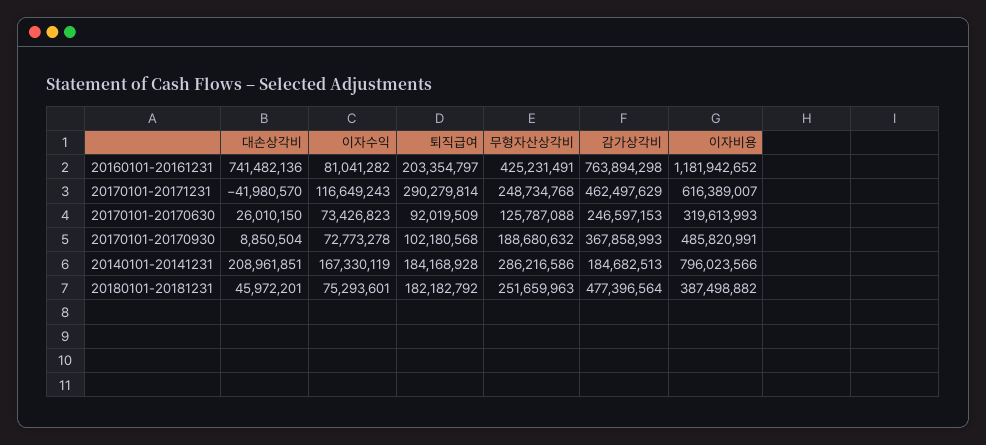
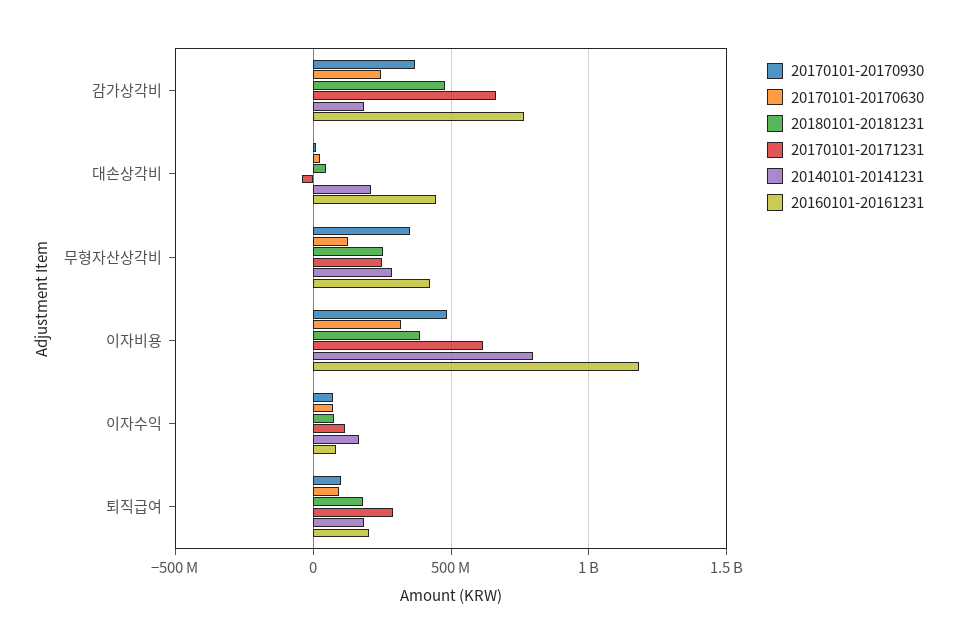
  {
    "20160101-20161231": {
-     "대손상각비": 741482136,
+     "대손상각비": 450000000,
      "이자수익": 81041282,
      "퇴직급여": 203354797,
      "무형자산상각비": 425231491,
      "감가상각비": 763894298,
      "이자비용": 1181942652
    },
    "20170101-20171231": {
      "대손상각비": -41980570,
      "이자수익": 116649243,
      "퇴직급여": 290279814,
      "무형자산상각비": 248734768,
-     "감가상각비": 462497629,
+     "감가상각비": 650000000,
      "이자비용": 616389007
    },
    "20170101-20170630": {
      "대손상각비": 26010150,
      "이자수익": 73426823,
      "퇴직급여": 92019509,
      "무형자산상각비": 125787088,
      "감가상각비": 246597153,
      "이자비용": 319613993
    },
    "20170101-20170930": {
      "대손상각비": 8850504,
      "이자수익": 72773278,
      "퇴직급여": 102180568,
-     "무형자산상각비": 188680632,
+     "무형자산상각비": 350000000,
      "감가상각비": 367858993,
      "이자비용": 485820991
    },
    "20140101-20141231": {
      "대손상각비": 208961851,
      "이자수익": 167330119,
      "퇴직급여": 184168928,
      "무형자산상각비": 286216586,
      "감가상각비": 184682513,
      "이자비용": 796023566
    },
    "20180101-20181231": {
      "대손상각비": 45972201,
      "이자수익": 75293601,
      "퇴직급여": 182182792,
      "무형자산상각비": 251659963,
      "감가상각비": 477396564,
      "이자비용": 387498882
    }
  }

